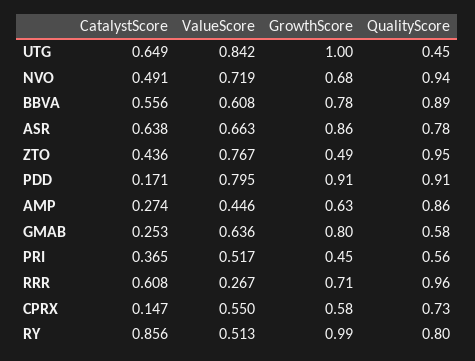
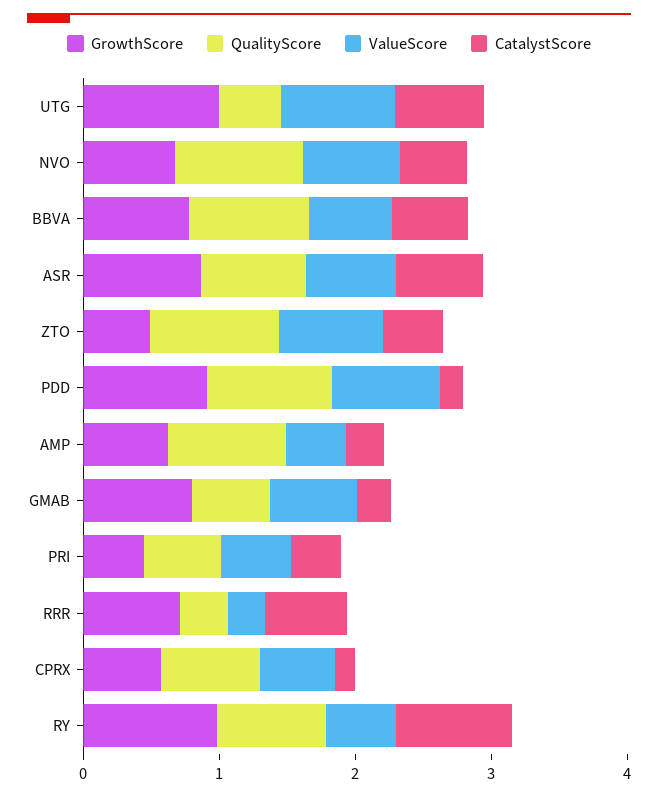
  {
    "CatalystScore": {
      "UTG": 0.649,
      "NVO": 0.491,
      "BBVA": 0.556,
      "ASR": 0.638,
      "ZTO": 0.436,
      "PDD": 0.171,
      "AMP": 0.274,
      "GMAB": 0.253,
      "PRI": 0.365,
      "RRR": 0.608,
      "CPRX": 0.147,
      "RY": 0.856
    },
    "ValueScore": {
      "UTG": 0.842,
      "NVO": 0.719,
      "BBVA": 0.608,
      "ASR": 0.663,
      "ZTO": 0.767,
      "PDD": 0.795,
      "AMP": 0.446,
      "GMAB": 0.636,
      "PRI": 0.517,
      "RRR": 0.267,
      "CPRX": 0.55,
      "RY": 0.513
    },
    "GrowthScore": {
      "UTG": 1,
      "NVO": 0.68,
      "BBVA": 0.78,
      "ASR": 0.86,
      "ZTO": 0.49,
      "PDD": 0.91,
      "AMP": 0.63,
      "GMAB": 0.8,
      "PRI": 0.45,
      "RRR": 0.71,
      "CPRX": 0.58,
      "RY": 0.99
    },
    "QualityScore": {
      "UTG": 0.45,
      "NVO": 0.94,
      "BBVA": 0.89,
      "ASR": 0.78,
      "ZTO": 0.95,
      "PDD": 0.91,
      "AMP": 0.86,
      "GMAB": 0.58,
      "PRI": 0.56,
-     "RRR": 0.96,
+     "RRR": 0.4,
      "CPRX": 0.73,
      "RY": 0.8
    }
  }

